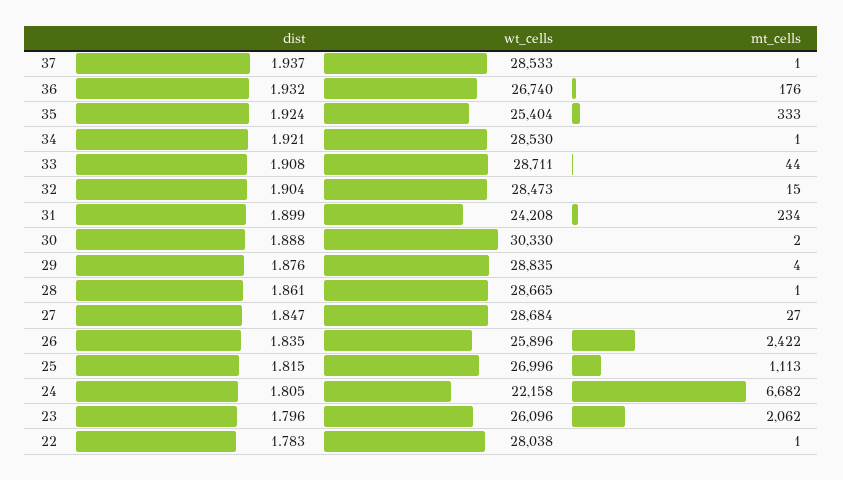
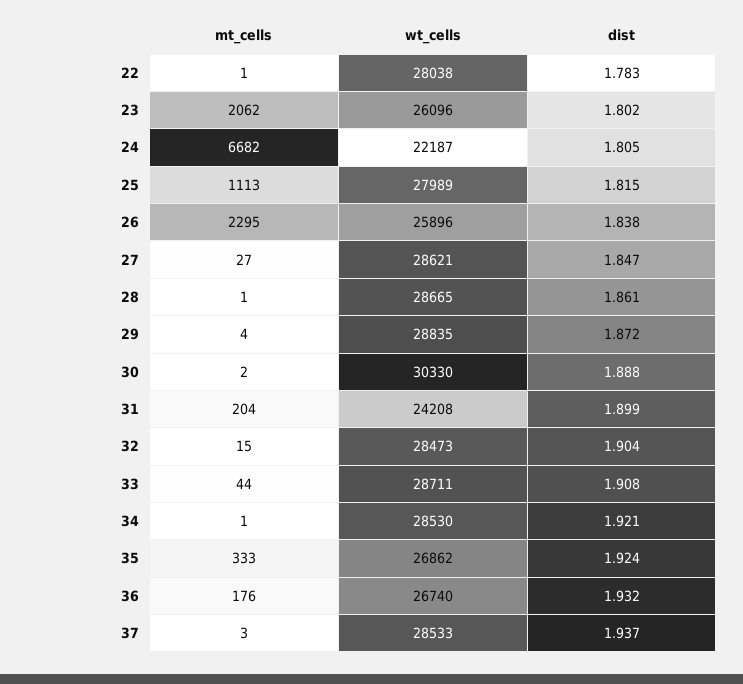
  {
    "dist": {
      "37": 1.937,
      "36": 1.932,
      "35": 1.924,
      "34": 1.921,
      "33": 1.908,
      "32": 1.904,
      "31": 1.899,
      "30": 1.888,
-     "29": 1.876,
+     "29": 1.872,
      "28": 1.861,
      "27": 1.847,
-     "26": 1.835,
+     "26": 1.838,
      "25": 1.815,
      "24": 1.805,
-     "23": 1.796,
+     "23": 1.802,
      "22": 1.783
    },
    "wt_cells": {
      "37": 28533,
      "36": 26740,
-     "35": 25404,
+     "35": 26862,
      "34": 28530,
      "33": 28711,
      "32": 28473,
      "31": 24208,
      "30": 30330,
      "29": 28835,
      "28": 28665,
-     "27": 28684,
+     "27": 28621,
      "26": 25896,
-     "25": 26996,
+     "25": 27989,
-     "24": 22158,
+     "24": 22187,
      "23": 26096,
      "22": 28038
    },
    "mt_cells": {
-     "37": 1,
+     "37": 3,
      "36": 176,
      "35": 333,
      "34": 1,
      "33": 44,
      "32": 15,
-     "31": 234,
+     "31": 204,
      "30": 2,
      "29": 4,
      "28": 1,
      "27": 27,
-     "26": 2422,
+     "26": 2295,
      "25": 1113,
      "24": 6682,
      "23": 2062,
      "22": 1
    }
  }

